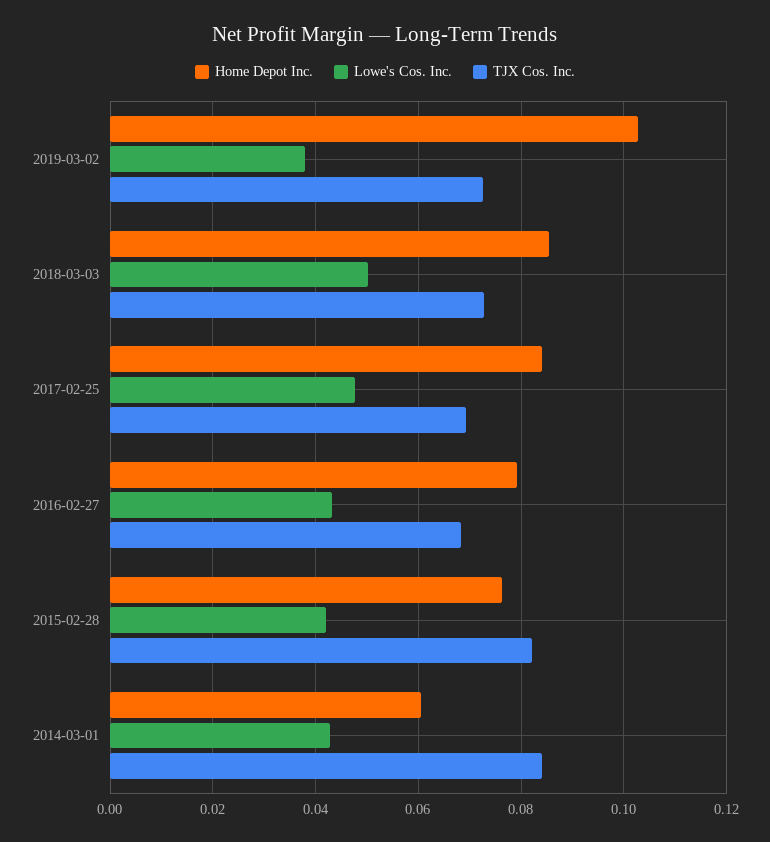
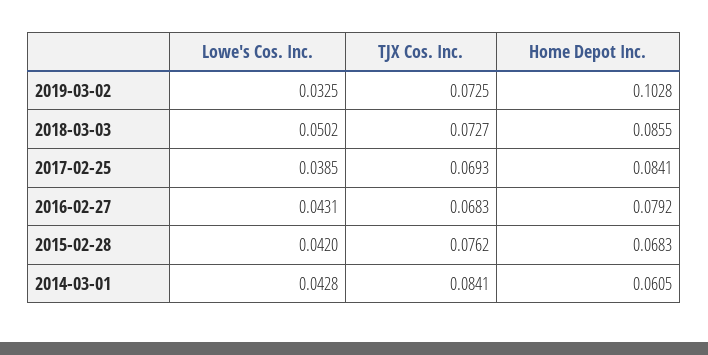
  {
    "Home Depot Inc.": {
      "2019-03-02": 0.1028,
      "2018-03-03": 0.0855,
      "2017-02-25": 0.0841,
      "2016-02-27": 0.0792,
-     "2015-02-28": 0.076,
+     "2015-02-28": 0.0683,
      "2014-03-01": 0.0605
    },
    "Lowe's Cos. Inc.": {
-     "2019-03-02": 0.038,
+     "2019-03-02": 0.0325,
      "2018-03-03": 0.0502,
-     "2017-02-25": 0.048,
+     "2017-02-25": 0.0385,
      "2016-02-27": 0.0431,
      "2015-02-28": 0.042,
      "2014-03-01": 0.0428
    },
    "TJX Cos. Inc.": {
      "2019-03-02": 0.0725,
      "2018-03-03": 0.0727,
      "2017-02-25": 0.0693,
      "2016-02-27": 0.0683,
-     "2015-02-28": 0.082,
+     "2015-02-28": 0.0762,
      "2014-03-01": 0.0841
    }
  }

